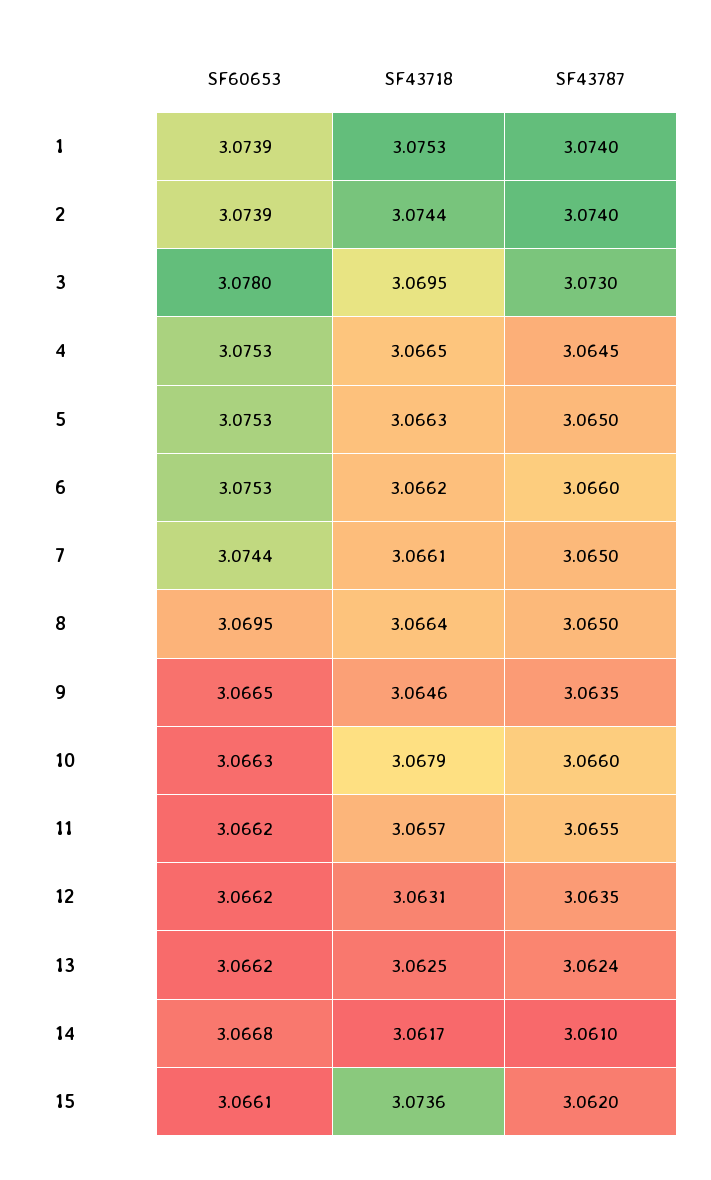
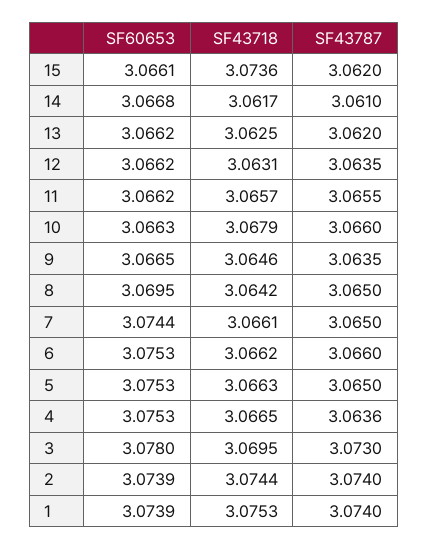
  {
    "SF60653": {
      "1": 3.0739,
      "2": 3.0739,
      "3": 3.078,
      "4": 3.0753,
      "5": 3.0753,
      "6": 3.0753,
      "7": 3.0744,
      "8": 3.0695,
      "9": 3.0665,
      "10": 3.0663,
      "11": 3.0662,
      "12": 3.0662,
      "13": 3.0662,
      "14": 3.0668,
      "15": 3.0661
    },
    "SF43718": {
      "1": 3.0753,
      "2": 3.0744,
      "3": 3.0695,
      "4": 3.0665,
      "5": 3.0663,
      "6": 3.0662,
      "7": 3.0661,
-     "8": 3.0664,
+     "8": 3.0642,
      "9": 3.0646,
      "10": 3.0679,
      "11": 3.0657,
      "12": 3.0631,
      "13": 3.0625,
      "14": 3.0617,
      "15": 3.0736
    },
    "SF43787": {
      "1": 3.074,
      "2": 3.074,
      "3": 3.073,
-     "4": 3.0645,
+     "4": 3.0636,
      "5": 3.065,
      "6": 3.066,
      "7": 3.065,
      "8": 3.065,
      "9": 3.0635,
      "10": 3.066,
      "11": 3.0655,
      "12": 3.0635,
-     "13": 3.0624,
+     "13": 3.062,
      "14": 3.061,
      "15": 3.062
    }
  }

